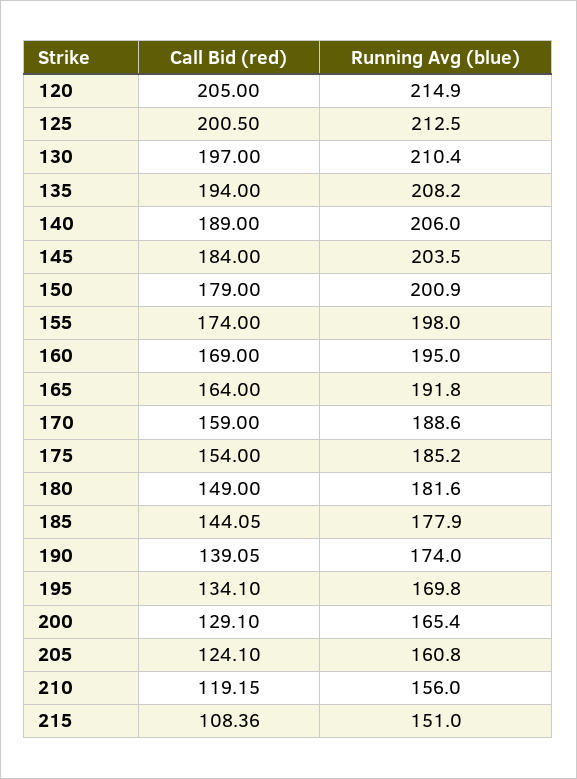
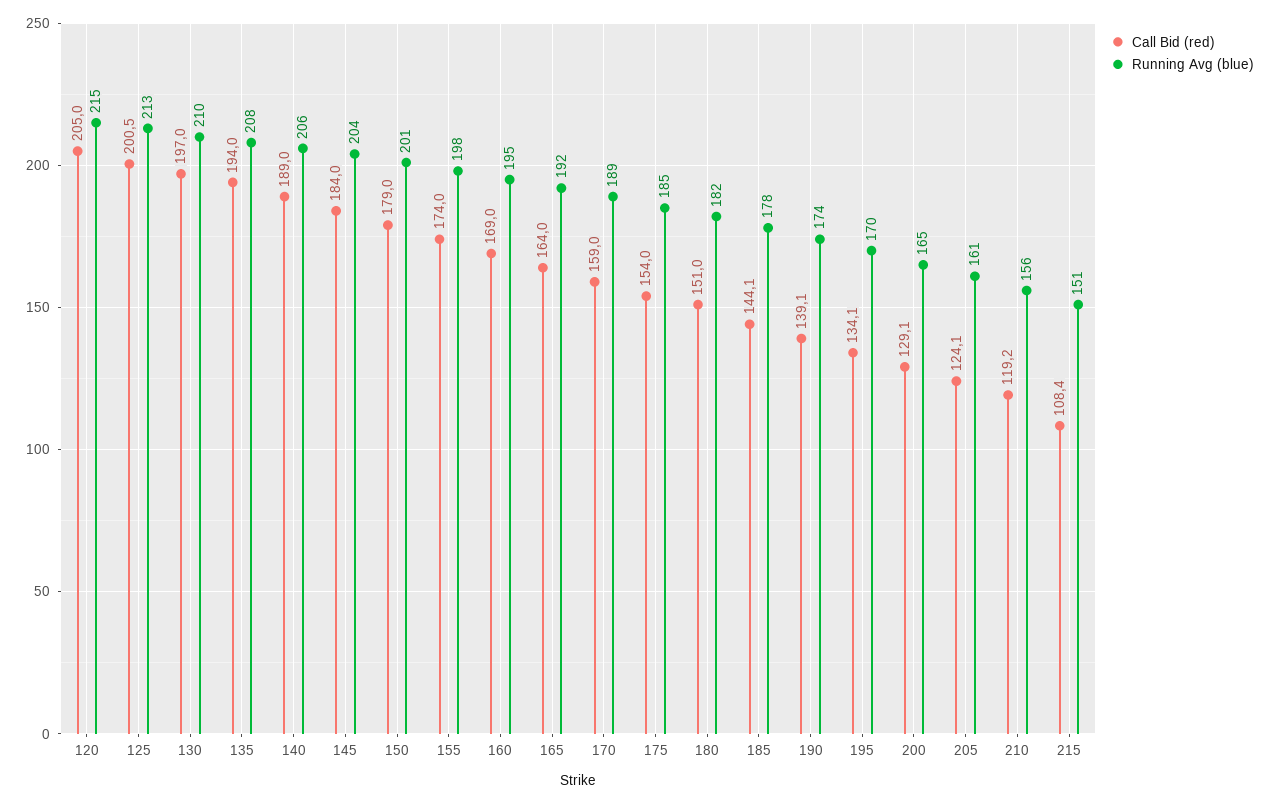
  {
    "Call Bid (red)": {
      "120": 205,
      "125": 200.5,
      "130": 197,
      "135": 194,
      "140": 189,
      "145": 184,
      "150": 179,
      "155": 174,
      "160": 169,
      "165": 164,
      "170": 159,
      "175": 154,
-     "180": 149,
+     "180": 151,
      "185": 144.05,
      "190": 139.05,
      "195": 134.1,
      "200": 129.1,
      "205": 124.1,
      "210": 119.15,
      "215": 108.36
    },
    "Running Avg (blue)": {
      "120": 214.9,
      "125": 212.5,
      "130": 210.4,
      "135": 208.2,
      "140": 206,
      "145": 203.5,
      "150": 200.9,
      "155": 198,
      "160": 195,
      "165": 191.8,
      "170": 188.6,
      "175": 185.2,
      "180": 181.6,
      "185": 177.9,
      "190": 174,
      "195": 169.8,
      "200": 165.4,
      "205": 160.8,
      "210": 156,
      "215": 151
    }
  }

